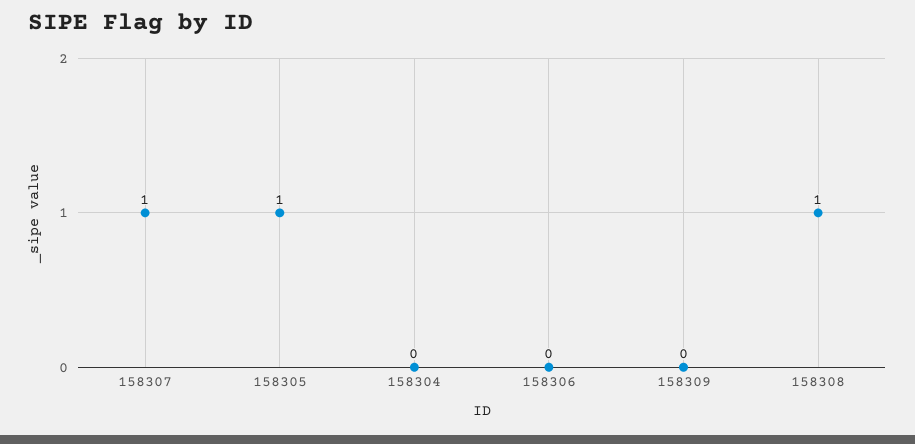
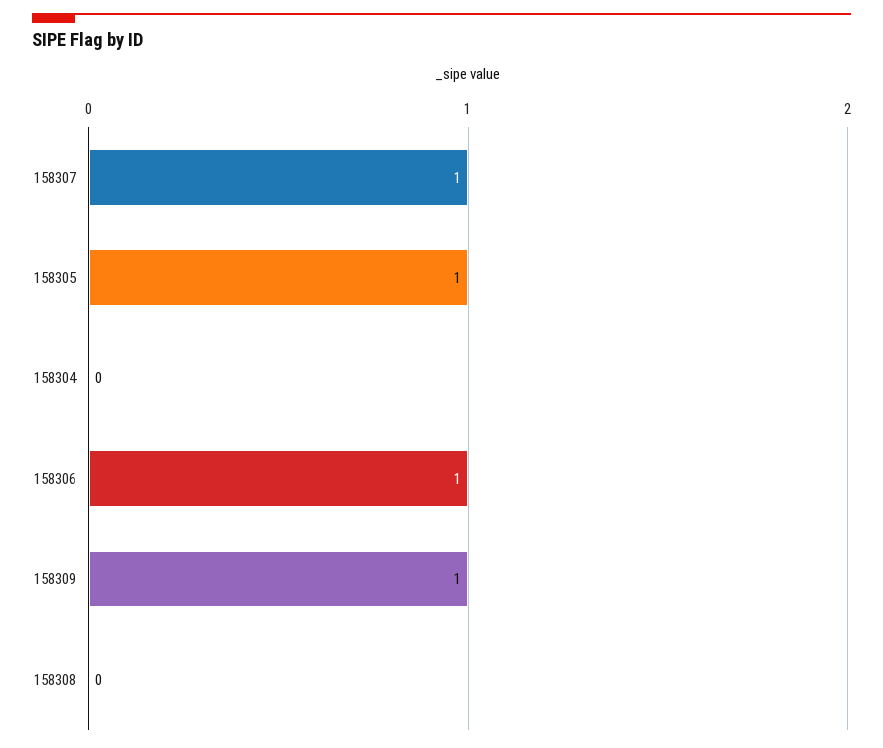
  {
    "158307": 1,
    "158305": 1,
    "158304": 0,
-   "158306": 0,
+   "158306": 1,
-   "158309": 0,
+   "158309": 1,
-   "158308": 1
+   "158308": 0
  }

